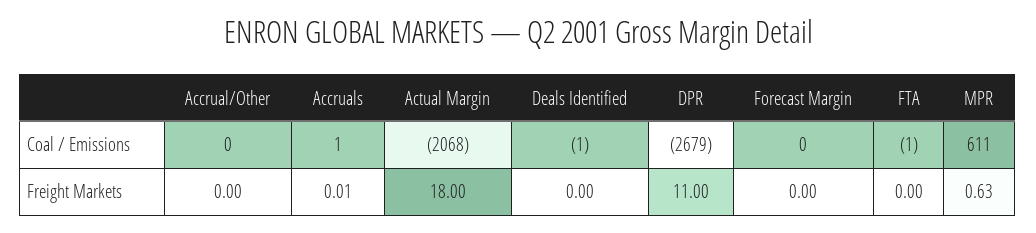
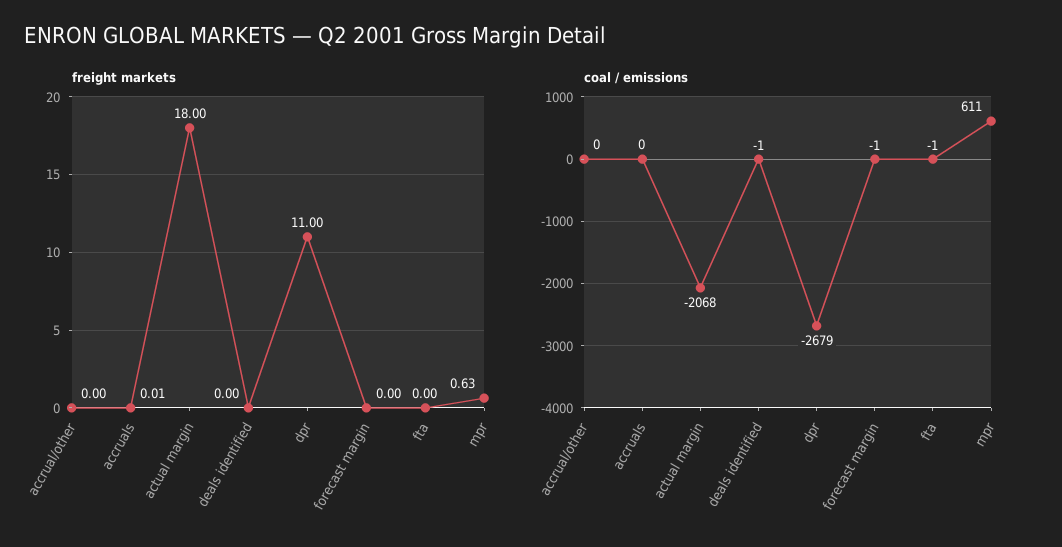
  {
    "Coal / Emissions": {
      "Accrual/Other": 0,
-     "Accruals": 1,
+     "Accruals": 0,
      "Actual Margin": -2068,
      "Deals Identified": -1,
      "DPR": -2679,
-     "Forecast Margin": 0,
+     "Forecast Margin": -1,
      "FTA": -1,
      "MPR": 611
    },
    "Freight Markets": {
      "Accrual/Other": 0,
      "Accruals": 0.01,
      "Actual Margin": 18,
      "Deals Identified": 0,
      "DPR": 11,
      "Forecast Margin": 0,
      "FTA": 0,
      "MPR": 0.63
    }
  }

